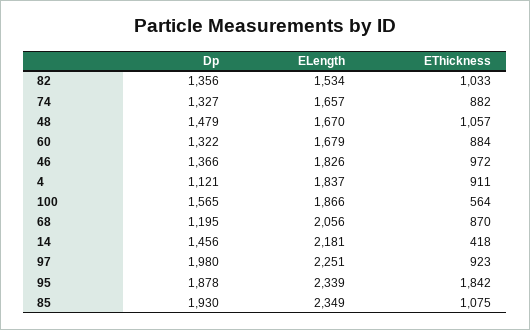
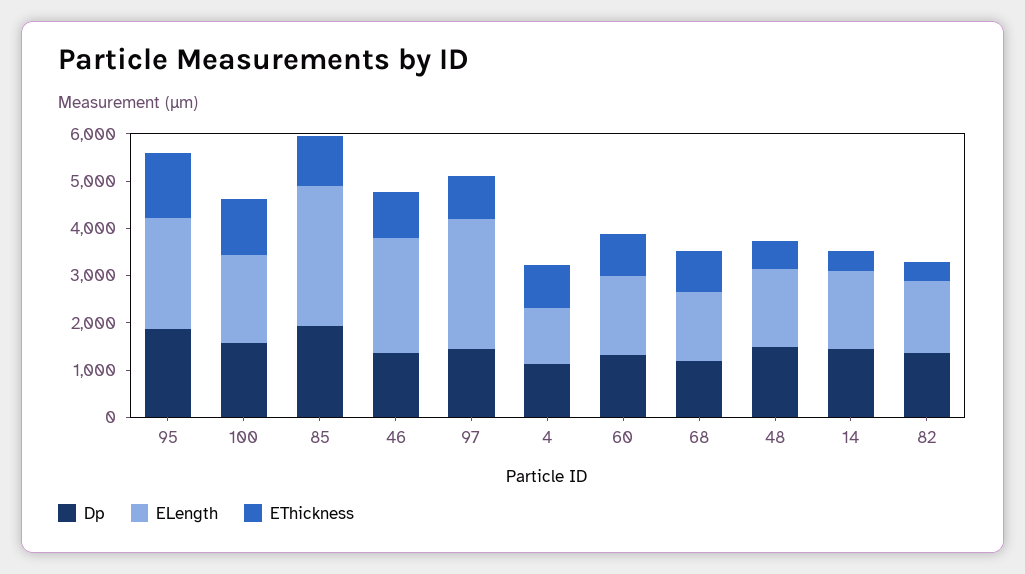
  {
    "Dp": {
      "82": 1356,
-     "74": 1327,
      "48": 1479,
      "60": 1322,
      "46": 1366,
      "4": 1121,
      "100": 1565,
      "68": 1195,
      "14": 1456,
-     "97": 1980,
+     "97": 1400,
      "95": 1878,
      "85": 1930
    },
    "ELength": {
      "82": 1534,
-     "74": 1657,
      "48": 1670,
      "60": 1679,
-     "46": 1826,
+     "46": 2400,
-     "4": 1837,
+     "4": 1200,
      "100": 1866,
-     "68": 2056,
+     "68": 1400,
-     "14": 2181,
+     "14": 1600,
-     "97": 2251,
+     "97": 2800,
      "95": 2339,
-     "85": 2349
+     "85": 3000
    },
    "EThickness": {
-     "82": 1033,
+     "82": 400,
-     "74": 882,
-     "48": 1057,
+     "48": 600,
      "60": 884,
      "46": 972,
      "4": 911,
-     "100": 564,
+     "100": 1200,
      "68": 870,
      "14": 418,
      "97": 923,
-     "95": 1842,
+     "95": 1400,
      "85": 1075
    }
  }

